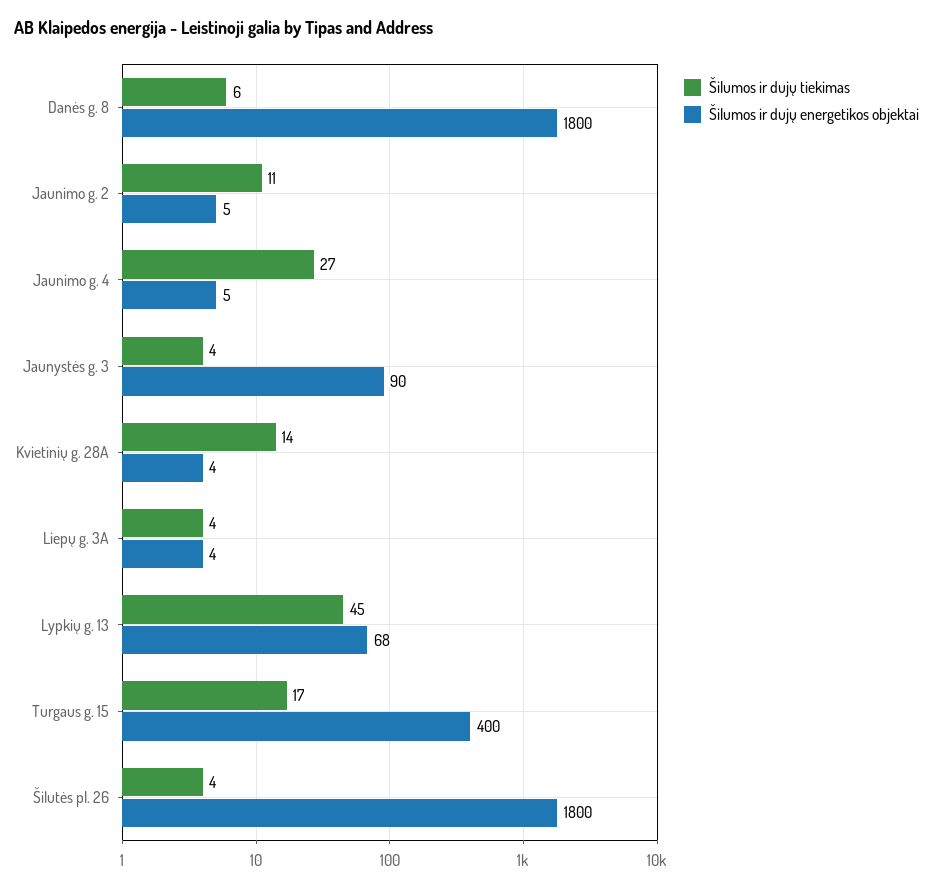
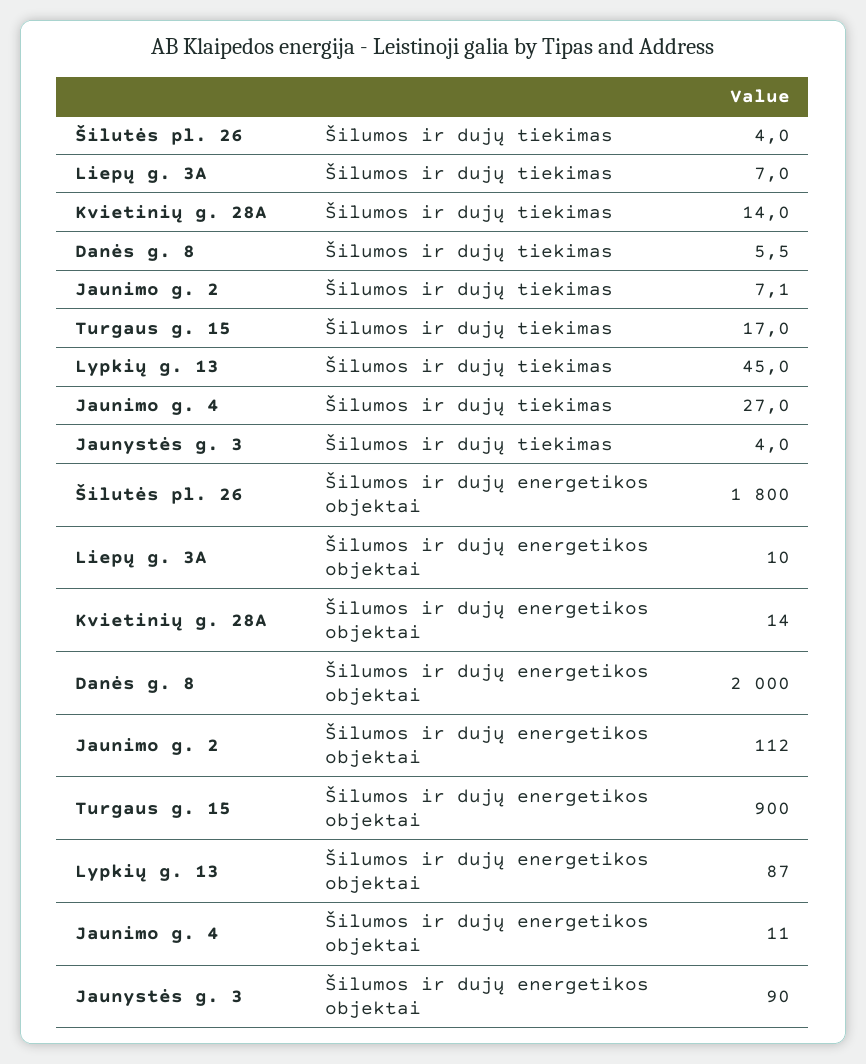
  {
    "Šilumos ir dujų tiekimas": {
      "Danės g. 8": 5.5,
-     "Jaunimo g. 2": 11,
+     "Jaunimo g. 2": 7.1,
      "Jaunimo g. 4": 27,
      "Jaunystės g. 3": 4,
      "Kvietinių g. 28A": 14,
-     "Liepų g. 3A": 4,
+     "Liepų g. 3A": 7,
      "Lypkių g. 13": 45,
      "Turgaus g. 15": 17,
      "Šilutės pl. 26": 4
    },
    "Šilumos ir dujų energetikos objektai": {
-     "Danės g. 8": 1800,
+     "Danės g. 8": 2000,
-     "Jaunimo g. 2": 5,
+     "Jaunimo g. 2": 112,
-     "Jaunimo g. 4": 5,
+     "Jaunimo g. 4": 11,
      "Jaunystės g. 3": 90,
-     "Kvietinių g. 28A": 4,
+     "Kvietinių g. 28A": 14,
-     "Liepų g. 3A": 4,
+     "Liepų g. 3A": 10,
-     "Lypkių g. 13": 68,
+     "Lypkių g. 13": 87,
-     "Turgaus g. 15": 400,
+     "Turgaus g. 15": 900,
      "Šilutės pl. 26": 1800
    }
  }

